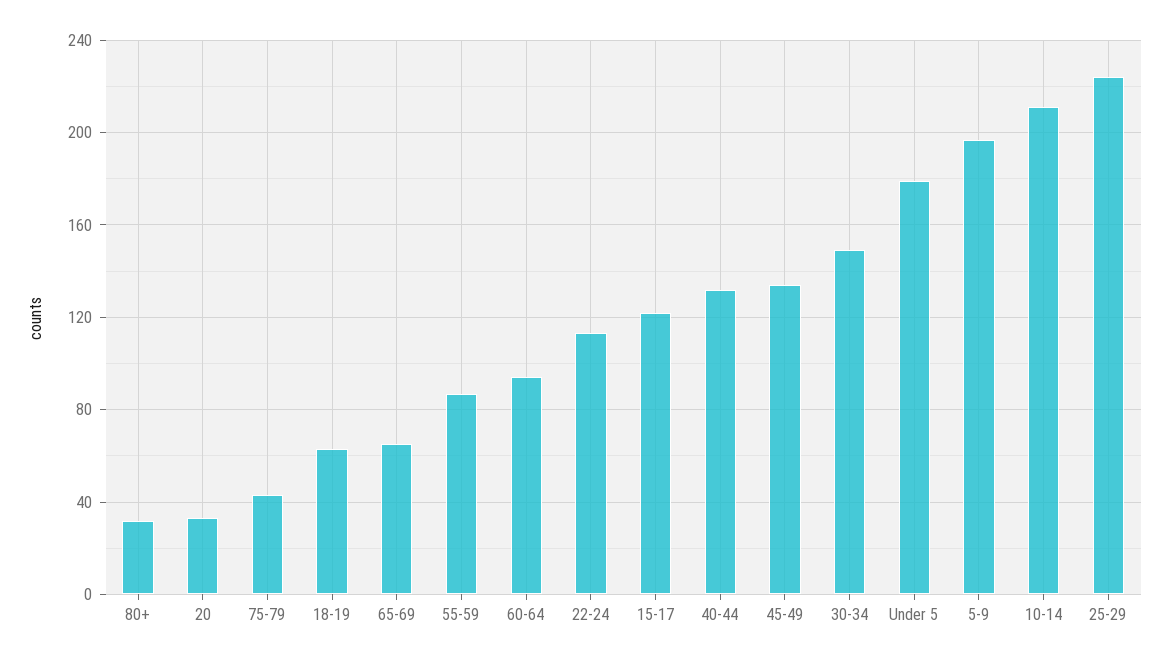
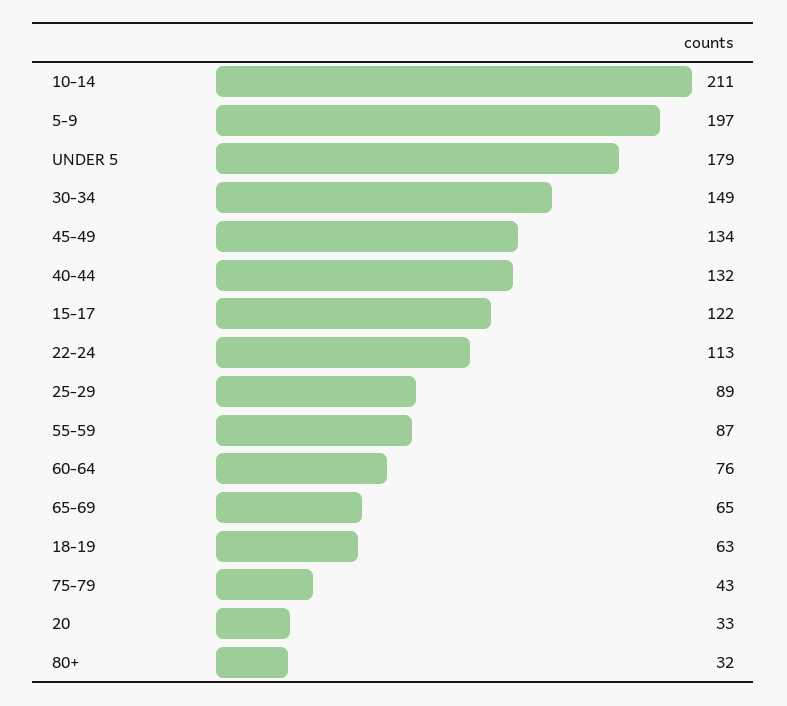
  {
    "80+": 32,
    "20": 33,
    "75-79": 43,
    "18-19": 63,
    "65-69": 65,
    "55-59": 87,
-   "60-64": 95,
+   "60-64": 76,
    "22-24": 113,
    "15-17": 122,
    "40-44": 132,
    "45-49": 134,
    "30-34": 149,
    "Under 5": 179,
    "5-9": 197,
    "10-14": 211,
-   "25-29": 225
+   "25-29": 89
  }

